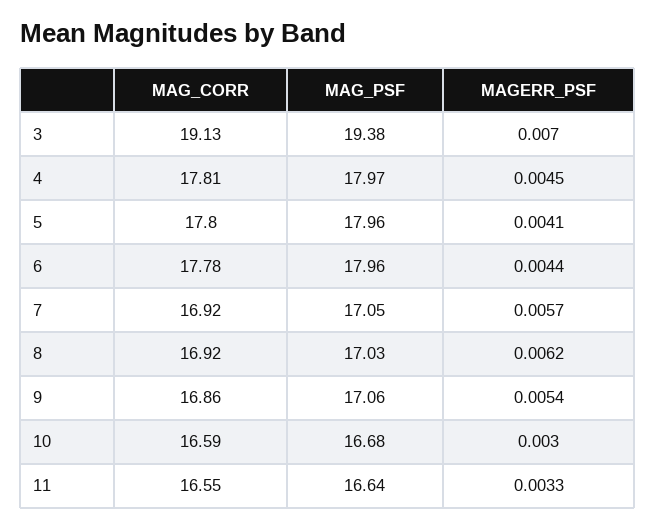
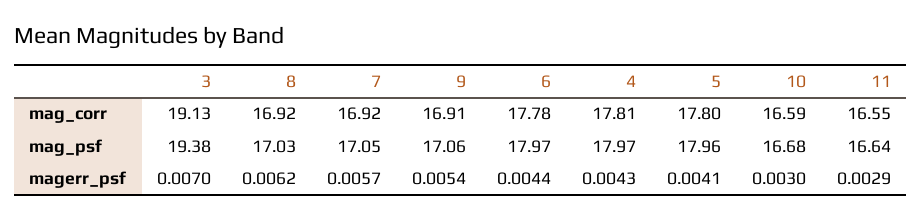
  {
    "MAG_CORR": {
      "3": 19.13,
      "4": 17.81,
      "5": 17.8,
      "6": 17.78,
      "7": 16.92,
      "8": 16.92,
-     "9": 16.86,
+     "9": 16.91,
      "10": 16.59,
      "11": 16.55
    },
    "MAG_PSF": {
      "3": 19.38,
      "4": 17.97,
      "5": 17.96,
-     "6": 17.96,
+     "6": 17.97,
      "7": 17.05,
      "8": 17.03,
      "9": 17.06,
      "10": 16.68,
      "11": 16.64
    },
    "MAGERR_PSF": {
      "3": 0.007,
-     "4": 0.0045,
+     "4": 0.0043,
      "5": 0.0041,
      "6": 0.0044,
      "7": 0.0057,
      "8": 0.0062,
      "9": 0.0054,
      "10": 0.003,
-     "11": 0.0033
+     "11": 0.0029
    }
  }

